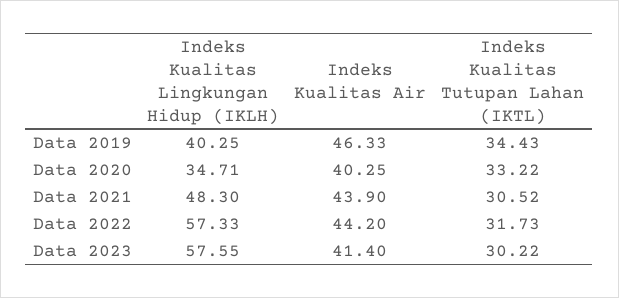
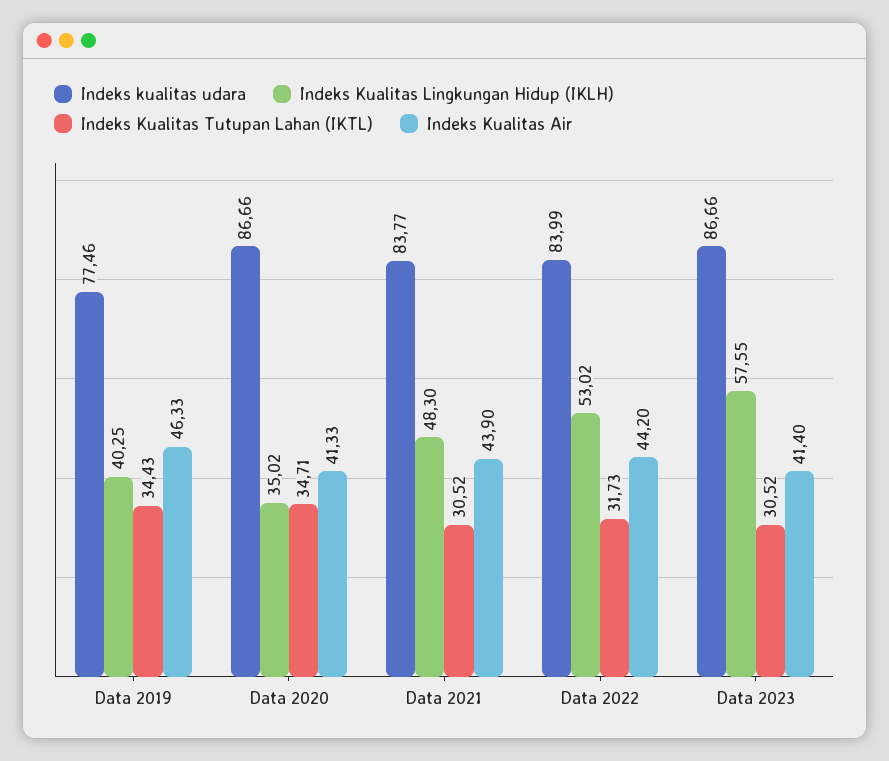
  {
    "Indeks Kualitas Lingkungan Hidup (IKLH)": {
      "Data 2019": 40.25,
-     "Data 2020": 34.71,
+     "Data 2020": 35.02,
      "Data 2021": 48.3,
-     "Data 2022": 57.33,
+     "Data 2022": 53.02,
      "Data 2023": 57.55
    },
    "Indeks Kualitas Air": {
      "Data 2019": 46.33,
-     "Data 2020": 40.25,
+     "Data 2020": 41.33,
      "Data 2021": 43.9,
      "Data 2022": 44.2,
      "Data 2023": 41.4
    },
    "Indeks Kualitas Tutupan Lahan (IKTL)": {
      "Data 2019": 34.43,
-     "Data 2020": 33.22,
+     "Data 2020": 34.71,
      "Data 2021": 30.52,
      "Data 2022": 31.73,
-     "Data 2023": 30.22
+     "Data 2023": 30.52
-   }
+   },
+   "Indeks kualitas udara": {
+     "Data 2019": 77.46,
+     "Data 2020": 86.66,
+     "Data 2021": 83.77,
+     "Data 2022": 83.99,
+     "Data 2023": 86.66
+   }
  }

